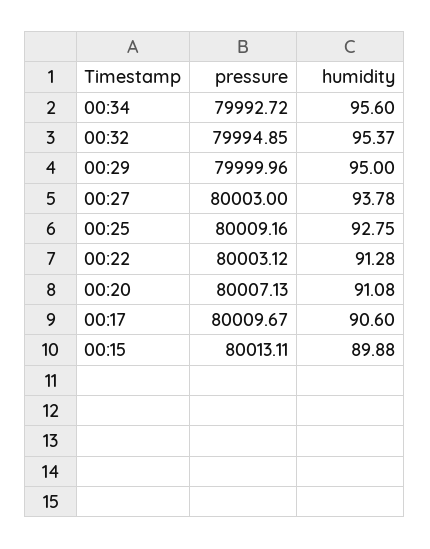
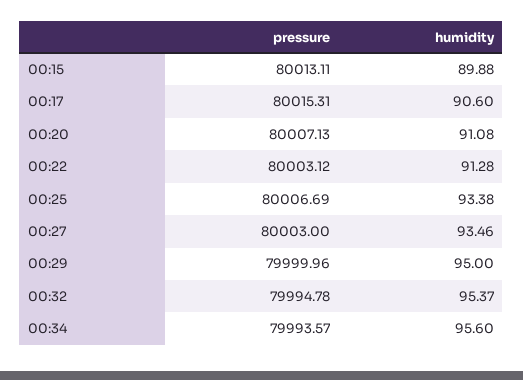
  {
    "pressure": {
-     "00:34": 79992.72,
+     "00:34": 79993.57,
-     "00:32": 79994.85,
+     "00:32": 79994.78,
      "00:29": 79999.96,
      "00:27": 80003,
-     "00:25": 80009.16,
+     "00:25": 80006.69,
      "00:22": 80003.12,
      "00:20": 80007.13,
-     "00:17": 80009.67,
+     "00:17": 80015.31,
      "00:15": 80013.11
    },
    "humidity": {
      "00:34": 95.6,
      "00:32": 95.37,
      "00:29": 95,
-     "00:27": 93.78,
+     "00:27": 93.46,
-     "00:25": 92.75,
+     "00:25": 93.38,
      "00:22": 91.28,
      "00:20": 91.08,
      "00:17": 90.6,
      "00:15": 89.88
    }
  }

